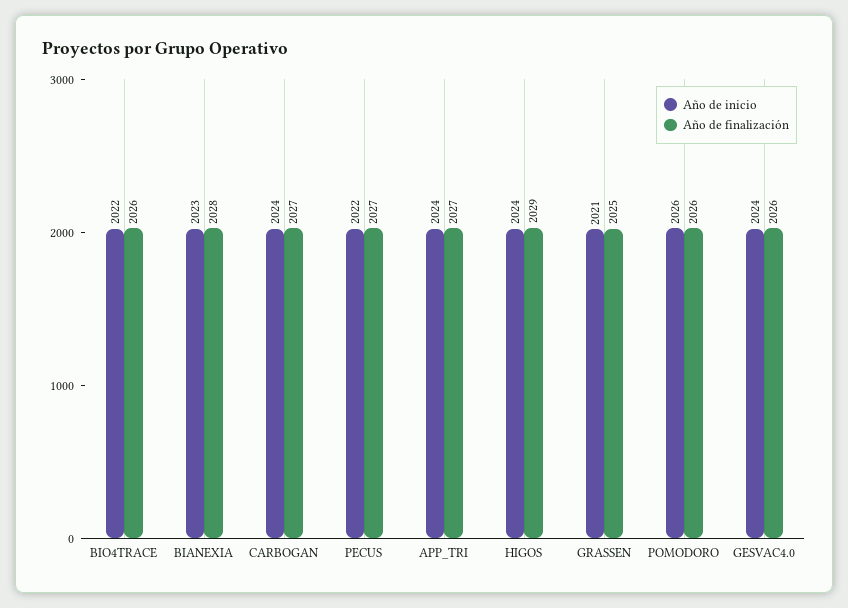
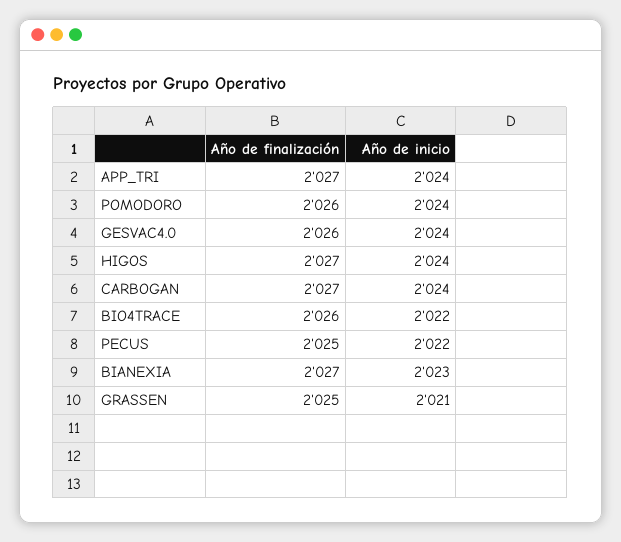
  {
    "Año de inicio": {
      "BIO4TRACE": 2022,
      "BIANEXIA": 2023,
      "CARBOGAN": 2024,
      "PECUS": 2022,
      "APP_TRI": 2024,
      "HIGOS": 2024,
      "GRASSEN": 2021,
-     "POMODORO": 2026,
+     "POMODORO": 2024,
      "GESVAC4.0": 2024
    },
    "Año de finalización": {
      "BIO4TRACE": 2026,
-     "BIANEXIA": 2028,
+     "BIANEXIA": 2027,
      "CARBOGAN": 2027,
-     "PECUS": 2027,
+     "PECUS": 2025,
      "APP_TRI": 2027,
-     "HIGOS": 2029,
+     "HIGOS": 2027,
      "GRASSEN": 2025,
      "POMODORO": 2026,
      "GESVAC4.0": 2026
    }
  }

